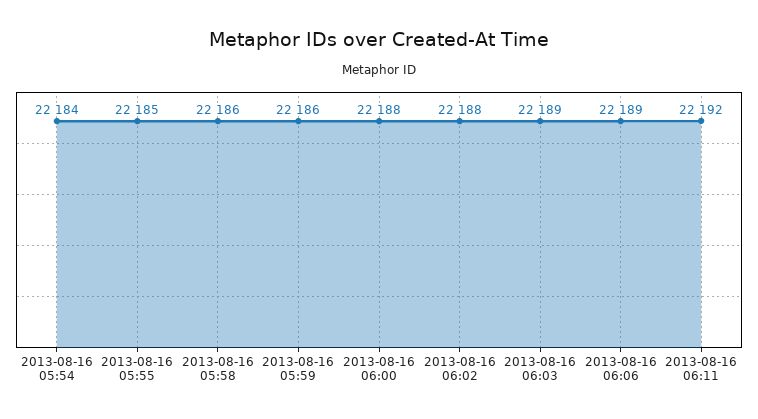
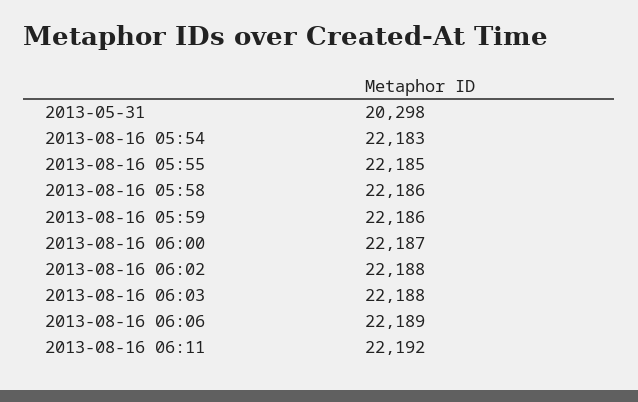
  {
-   "2013-08-16 05:54": 22184,
+   "2013-08-16 05:54": 22183,
    "2013-08-16 05:55": 22185,
    "2013-08-16 05:58": 22186,
    "2013-08-16 05:59": 22186,
-   "2013-08-16 06:00": 22188,
+   "2013-08-16 06:00": 22187,
    "2013-08-16 06:02": 22188,
-   "2013-08-16 06:03": 22189,
+   "2013-08-16 06:03": 22188,
    "2013-08-16 06:06": 22189,
-   "2013-08-16 06:11": 22192
+   "2013-08-16 06:11": 22192,
+   "2013-05-31": 20298
  }

